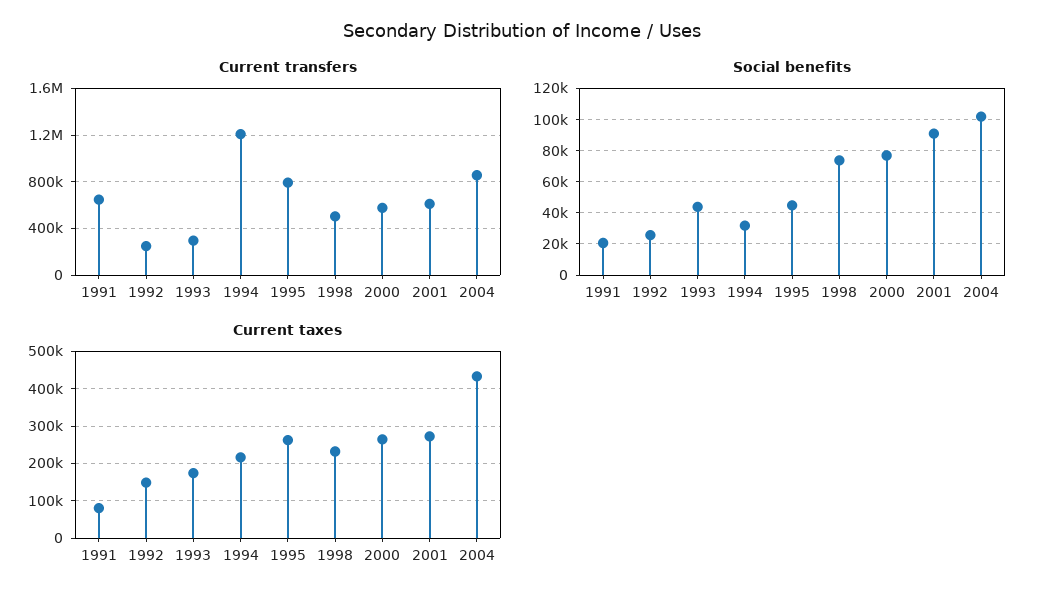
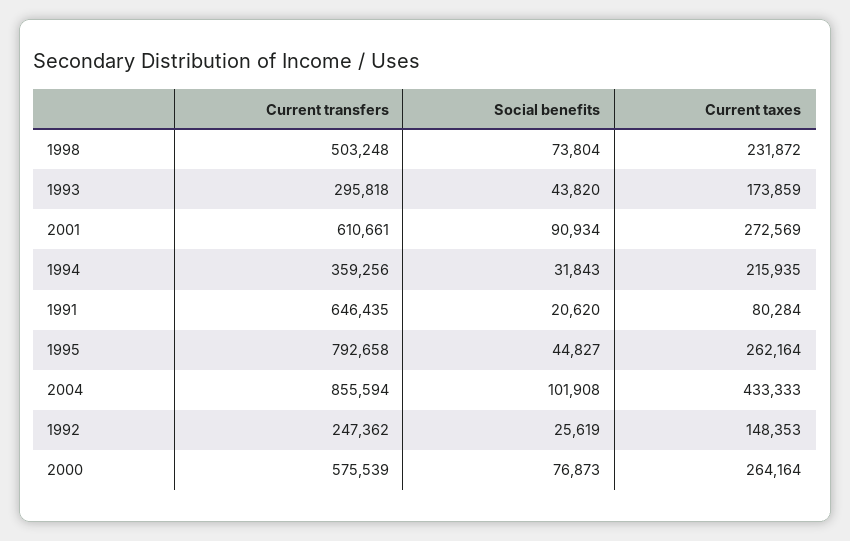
  {
    "Current transfers": {
      "1991": 646435,
      "1992": 247362,
      "1993": 295818,
-     "1994": 1200000,
+     "1994": 359256,
      "1995": 792658,
      "1998": 503248,
      "2000": 575539,
      "2001": 610661,
      "2004": 855594
    },
    "Social benefits": {
      "1991": 20620,
      "1992": 25619,
      "1993": 43820,
      "1994": 31843,
      "1995": 44827,
      "1998": 73804,
      "2000": 76873,
      "2001": 90934,
      "2004": 101908
    },
    "Current taxes": {
      "1991": 80284,
      "1992": 148353,
      "1993": 173859,
      "1994": 215935,
      "1995": 262164,
      "1998": 231872,
      "2000": 264164,
      "2001": 272569,
      "2004": 433333
    }
  }

